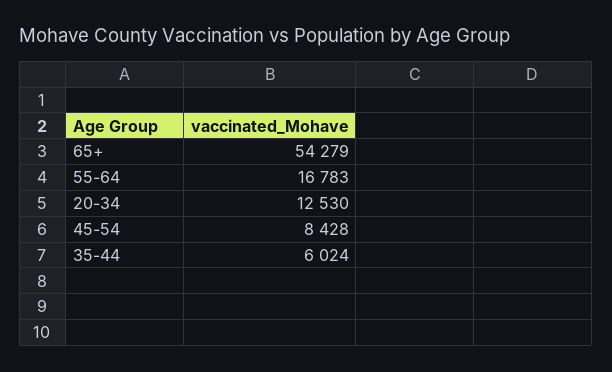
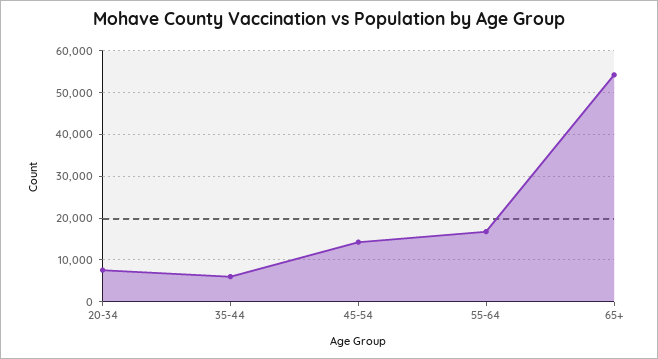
  {
    "65+": 54279,
    "55-64": 16783,
-   "20-34": 12530,
+   "20-34": 8000,
-   "45-54": 8428,
+   "45-54": 14000,
    "35-44": 6024
  }

